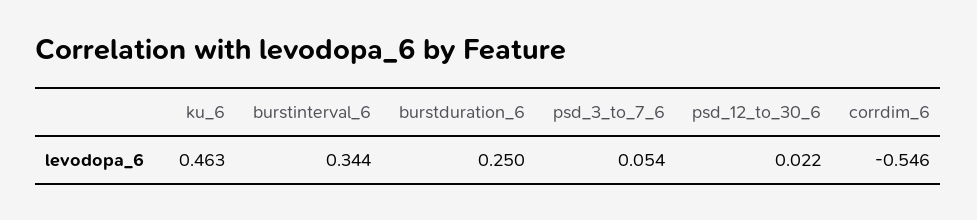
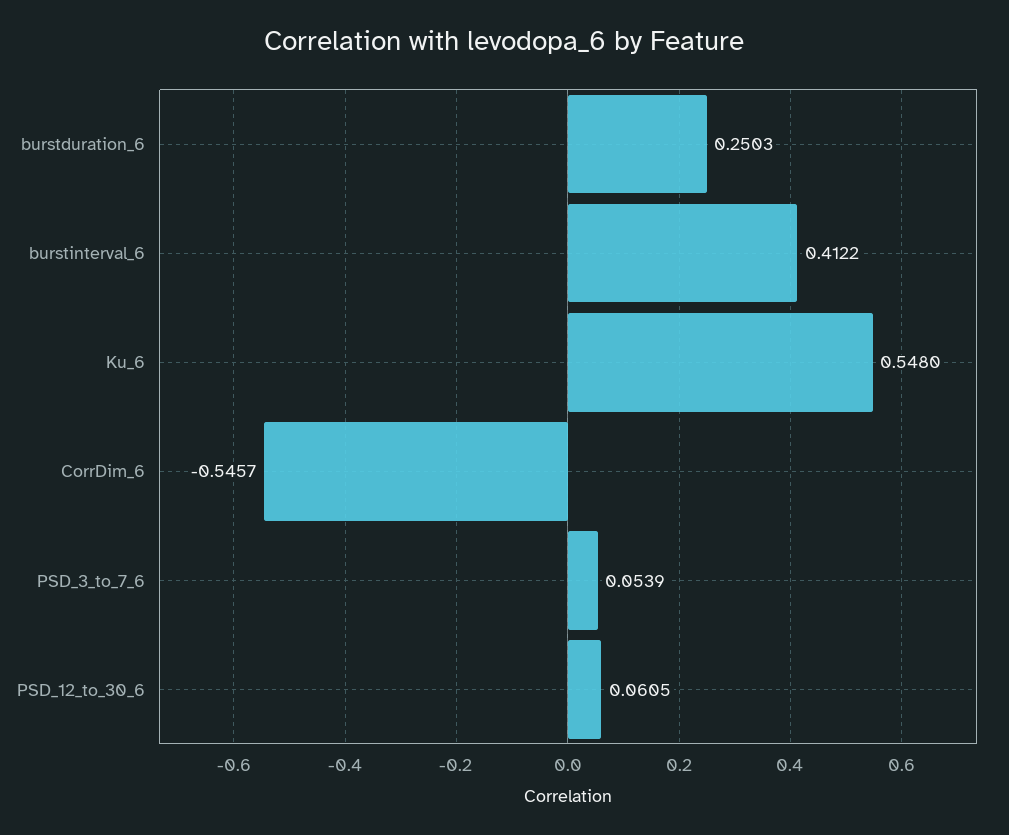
  {
-   "ku_6": 0.463,
+   "ku_6": 0.548,
-   "burstinterval_6": 0.344,
+   "burstinterval_6": 0.4122,
    "burstduration_6": 0.2503,
    "psd_3_to_7_6": 0.0539,
-   "psd_12_to_30_6": 0.022,
+   "psd_12_to_30_6": 0.0605,
    "corrdim_6": -0.5457
  }

